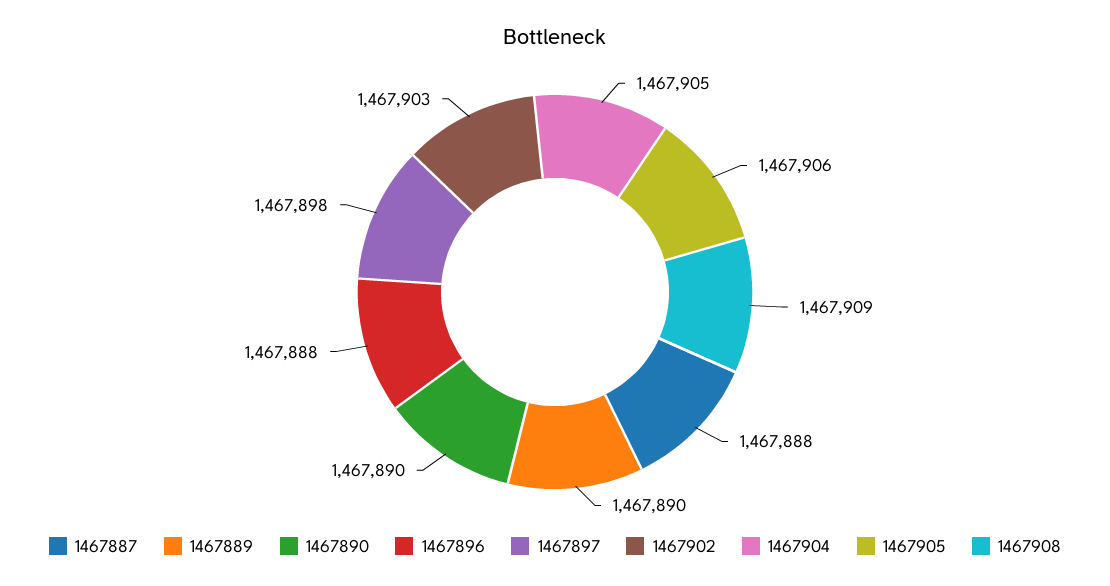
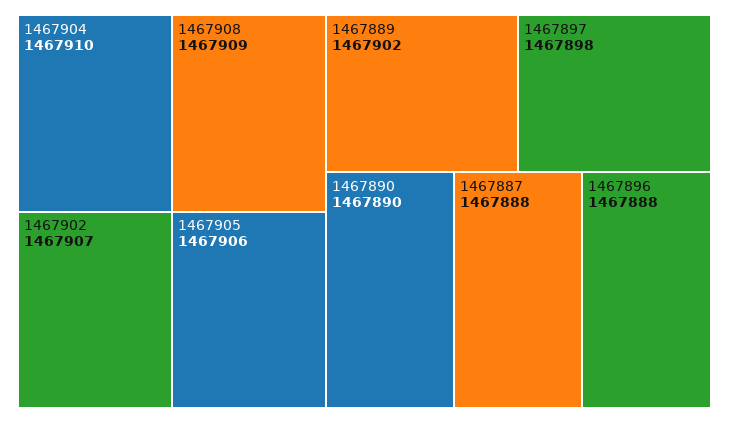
  {
    "1467887": 1467888,
-   "1467889": 1467890,
+   "1467889": 1467902,
    "1467890": 1467890,
    "1467896": 1467888,
    "1467897": 1467898,
-   "1467902": 1467903,
+   "1467902": 1467907,
-   "1467904": 1467905,
+   "1467904": 1467910,
    "1467905": 1467906,
    "1467908": 1467909
  }

